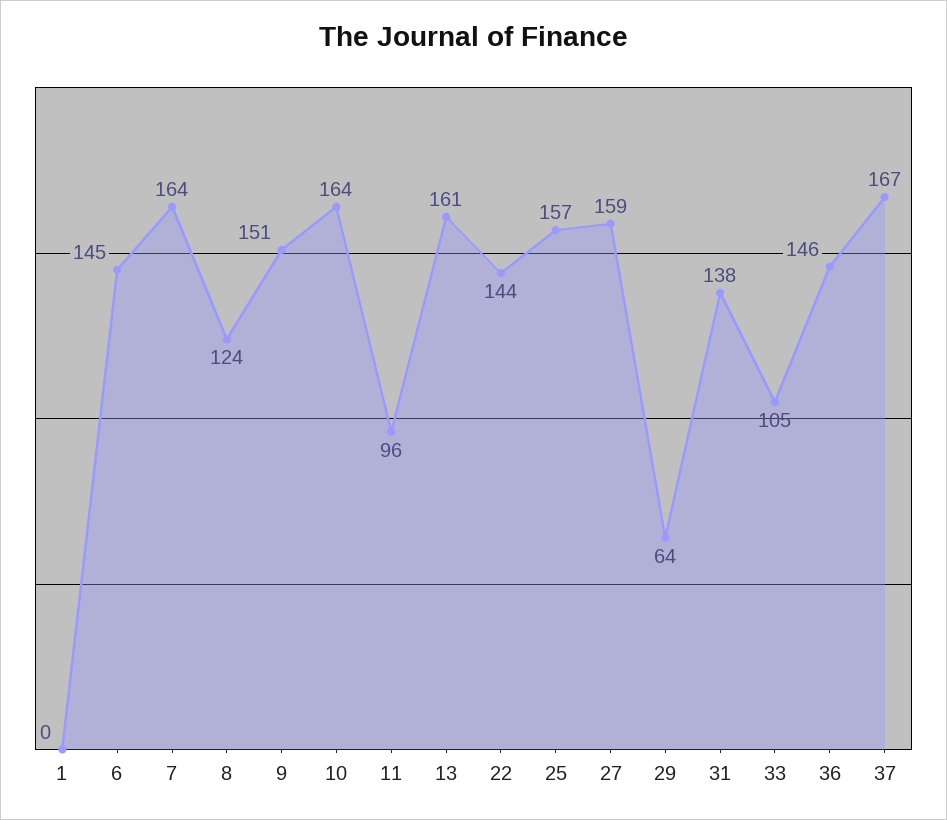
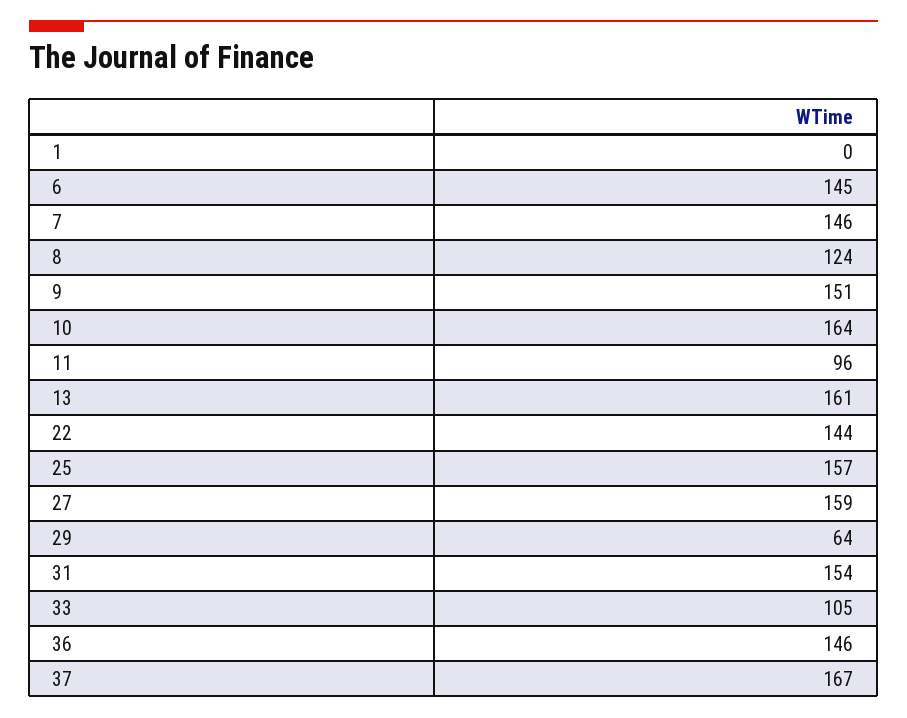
  {
    "1": 0,
    "6": 145,
-   "7": 164,
+   "7": 146,
    "8": 124,
    "9": 151,
    "10": 164,
    "11": 96,
    "13": 161,
    "22": 144,
    "25": 157,
    "27": 159,
    "29": 64,
-   "31": 138,
+   "31": 154,
    "33": 105,
    "36": 146,
    "37": 167
  }

